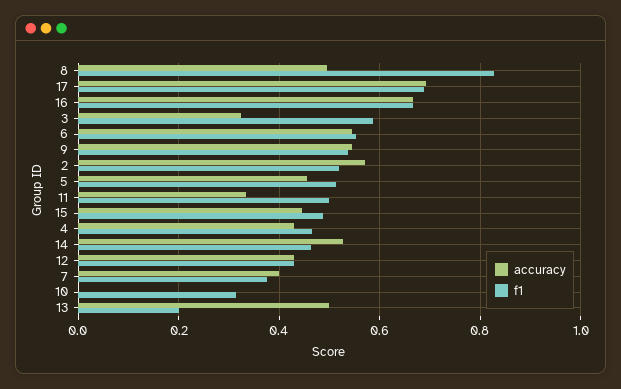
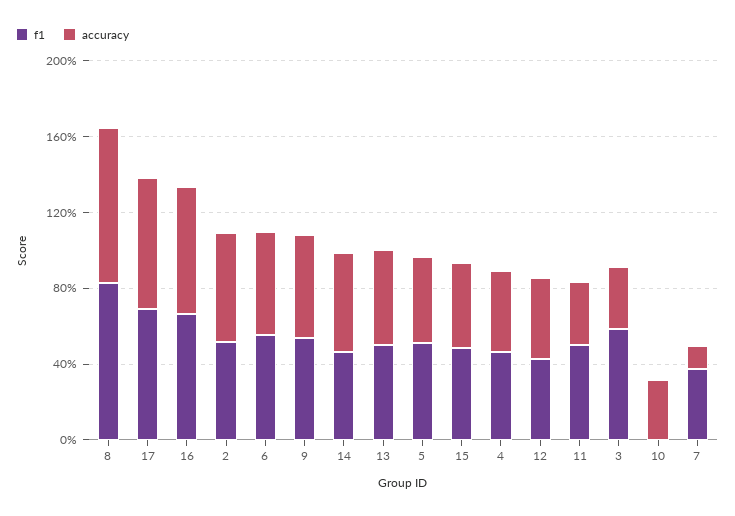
  {
    "accuracy": {
-     "8": 0.5,
+     "8": 0.8,
      "17": 0.7,
      "16": 0.66,
      "3": 0.32,
      "6": 0.54,
      "9": 0.54,
      "2": 0.58,
      "5": 0.46,
      "11": 0.34,
      "15": 0.44,
      "4": 0.42,
      "14": 0.52,
      "12": 0.42,
-     "7": 0.4,
+     "7": 0.1,
-     "10": 0,
+     "10": 0.3,
      "13": 0.5
    },
    "f1": {
      "8": 0.82,
      "17": 0.68,
      "16": 0.66,
      "3": 0.58,
      "6": 0.56,
      "9": 0.54,
      "2": 0.52,
      "5": 0.52,
      "11": 0.5,
      "15": 0.48,
      "4": 0.46,
      "14": 0.46,
      "12": 0.42,
      "7": 0.38,
-     "10": 0.32,
+     "10": 0,
-     "13": 0.2
+     "13": 0.5
    }
  }

